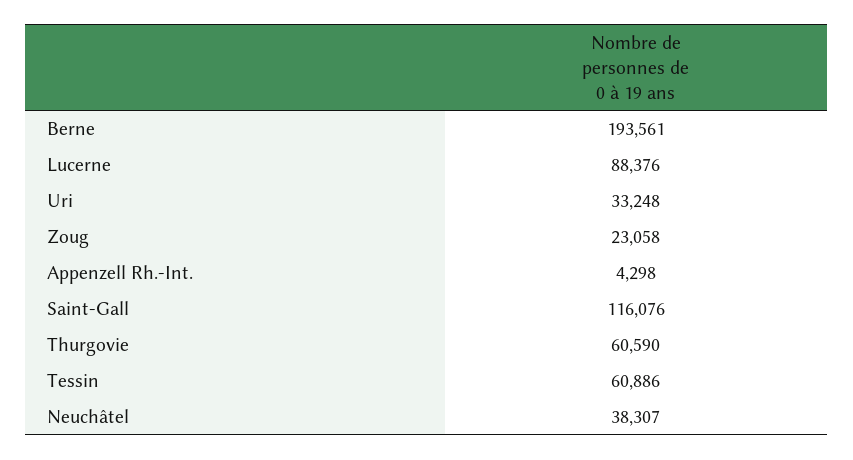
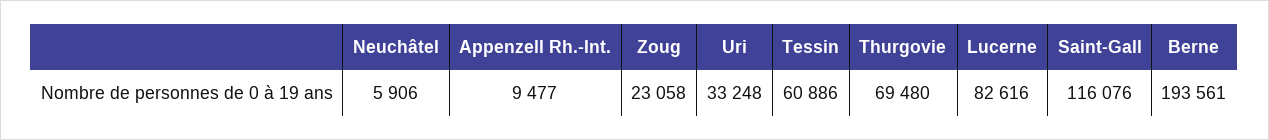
  {
    "Berne": 193561,
-   "Lucerne": 88376,
+   "Lucerne": 82616,
    "Uri": 33248,
    "Zoug": 23058,
-   "Appenzell Rh.-Int.": 4298,
+   "Appenzell Rh.-Int.": 9477,
    "Saint-Gall": 116076,
-   "Thurgovie": 60590,
+   "Thurgovie": 69480,
    "Tessin": 60886,
-   "Neuchâtel": 38307
+   "Neuchâtel": 5906
  }

